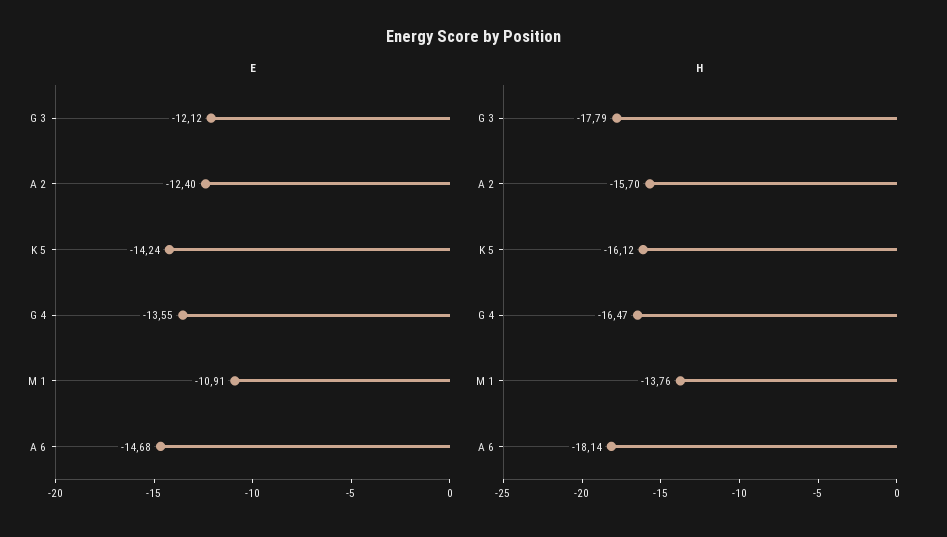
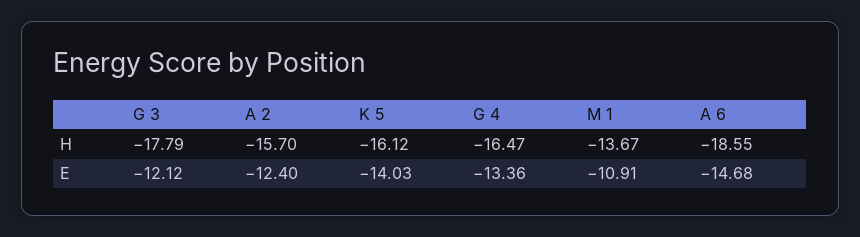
  {
    "E": {
      "G 3": -12.12,
      "A 2": -12.4,
-     "K 5": -14.24,
+     "K 5": -14.03,
-     "G 4": -13.55,
+     "G 4": -13.36,
      "M 1": -10.91,
      "A 6": -14.68
    },
    "H": {
      "G 3": -17.79,
      "A 2": -15.7,
      "K 5": -16.12,
      "G 4": -16.47,
-     "M 1": -13.76,
+     "M 1": -13.67,
-     "A 6": -18.14
+     "A 6": -18.55
    }
  }

